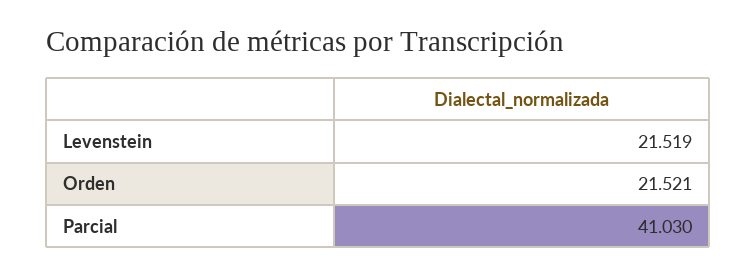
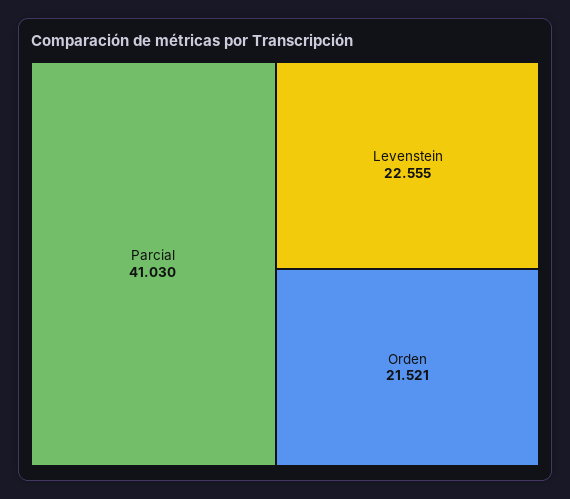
  {
-   "Levenstein": 21.519,
+   "Levenstein": 22.555,
    "Orden": 21.521,
    "Parcial": 41.03
  }

